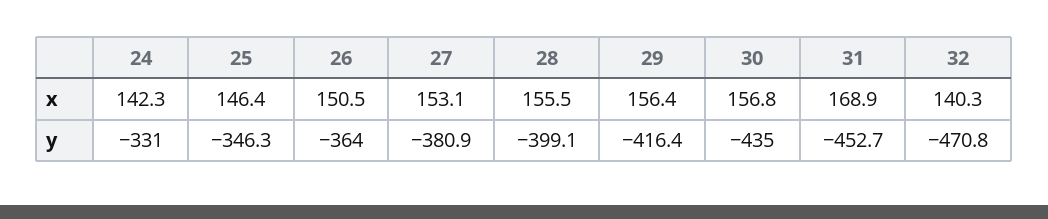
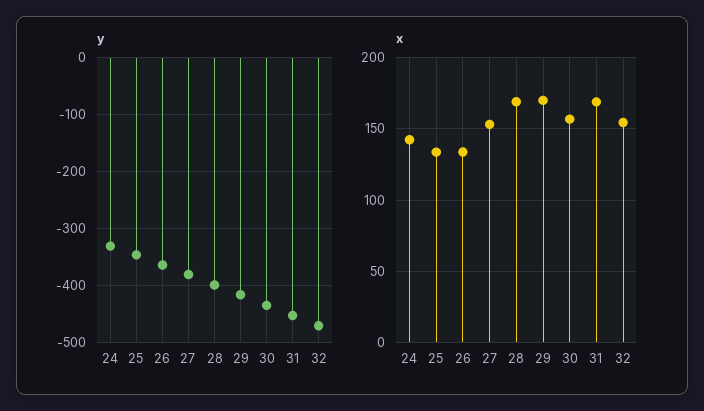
  {
    "x": {
      "24": 142.3,
-     "25": 146.4,
+     "25": 135,
-     "26": 150.5,
+     "26": 135,
      "27": 153.1,
-     "28": 155.5,
+     "28": 170,
-     "29": 156.4,
+     "29": 170,
      "30": 156.8,
      "31": 168.9,
-     "32": 140.3
+     "32": 155
    },
    "y": {
      "24": -331,
      "25": -346.3,
      "26": -364,
      "27": -380.9,
      "28": -399.1,
      "29": -416.4,
      "30": -435,
      "31": -452.7,
      "32": -470.8
    }
  }

